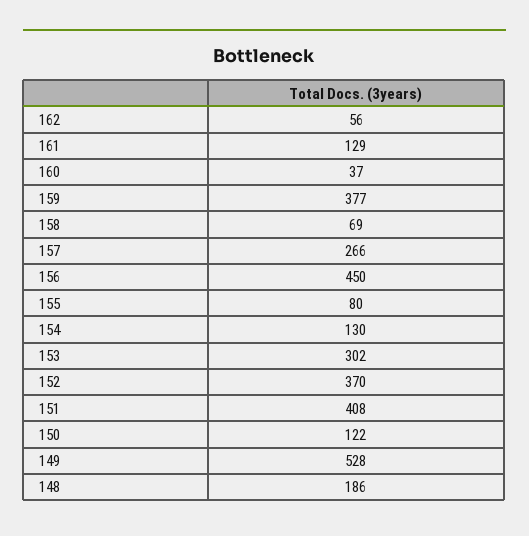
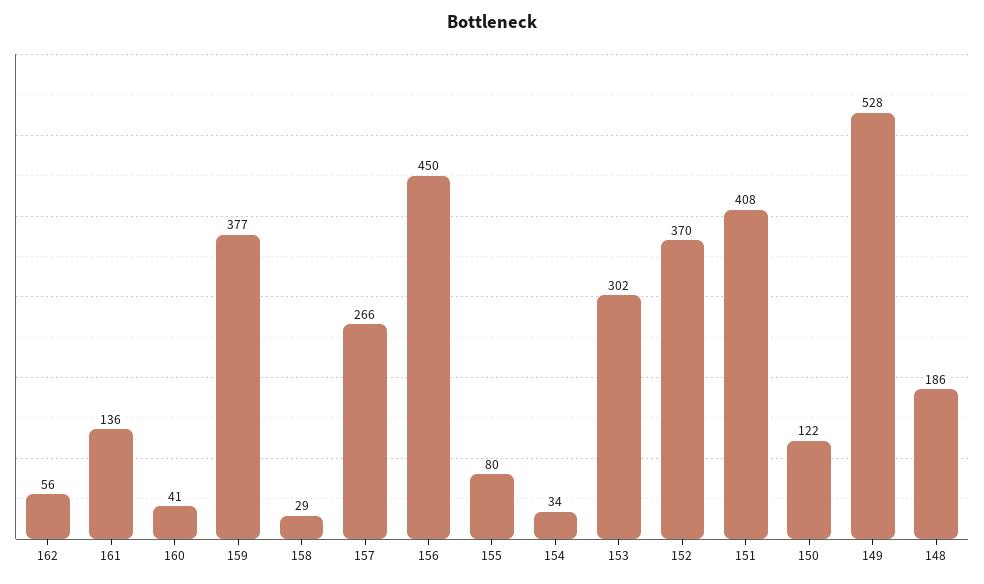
  {
    "162": 56,
-   "161": 129,
+   "161": 136,
-   "160": 37,
+   "160": 41,
    "159": 377,
-   "158": 69,
+   "158": 29,
    "157": 266,
    "156": 450,
    "155": 80,
-   "154": 130,
+   "154": 34,
    "153": 302,
    "152": 370,
    "151": 408,
    "150": 122,
    "149": 528,
    "148": 186
  }

